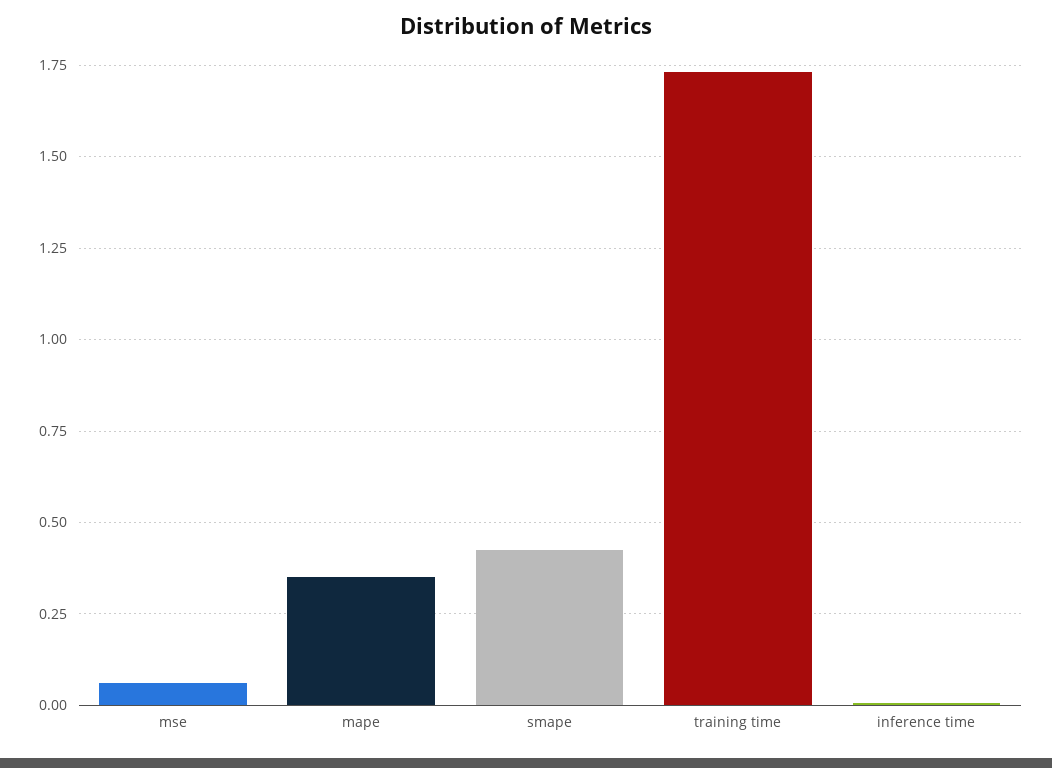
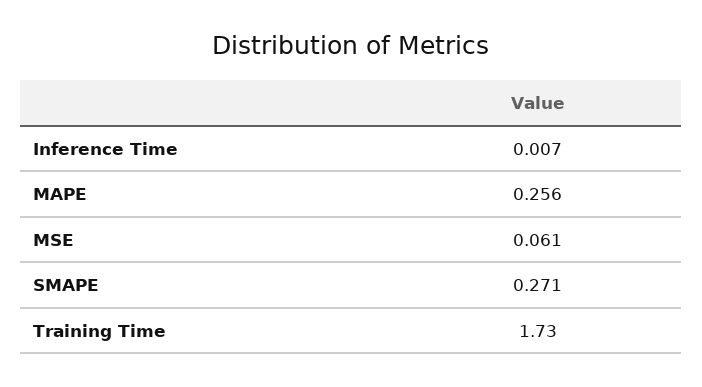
  {
    "mse": 0.061,
-   "mape": 0.35,
+   "mape": 0.256,
-   "smape": 0.425,
+   "smape": 0.271,
    "training time": 1.73,
    "inference time": 0.007
  }

